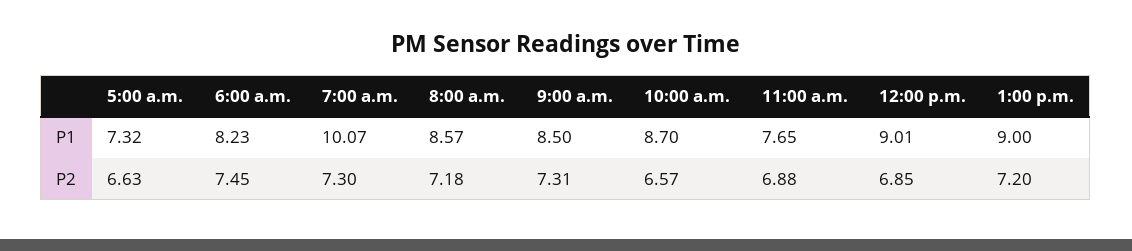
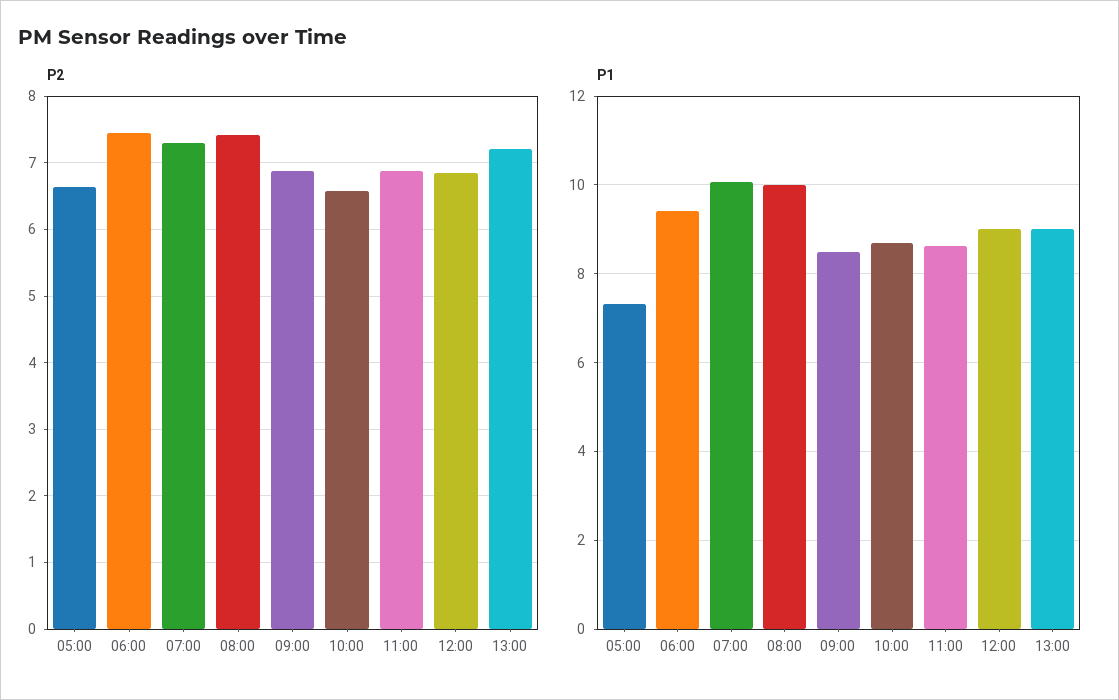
  {
    "P1": {
      "5:00 a.m.": 7.32,
-     "6:00 a.m.": 8.23,
+     "6:00 a.m.": 9.4,
      "7:00 a.m.": 10.07,
-     "8:00 a.m.": 8.57,
+     "8:00 a.m.": 10,
      "9:00 a.m.": 8.5,
      "10:00 a.m.": 8.7,
-     "11:00 a.m.": 7.65,
+     "11:00 a.m.": 8.6,
      "12:00 p.m.": 9.01,
      "1:00 p.m.": 9
    },
    "P2": {
      "5:00 a.m.": 6.63,
      "6:00 a.m.": 7.45,
      "7:00 a.m.": 7.3,
-     "8:00 a.m.": 7.18,
+     "8:00 a.m.": 7.4,
-     "9:00 a.m.": 7.31,
+     "9:00 a.m.": 6.9,
      "10:00 a.m.": 6.57,
      "11:00 a.m.": 6.88,
      "12:00 p.m.": 6.85,
      "1:00 p.m.": 7.2
    }
  }

